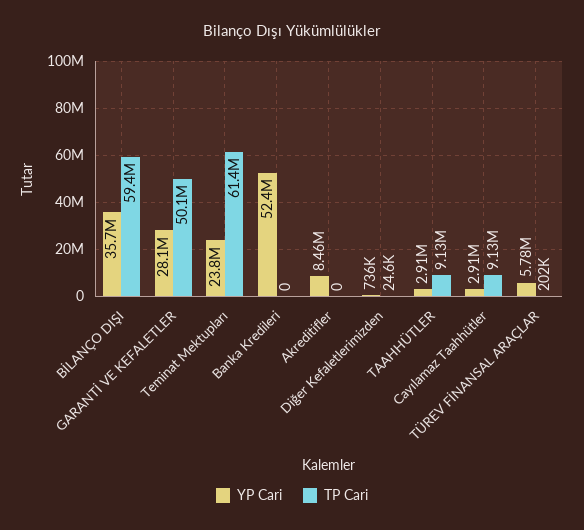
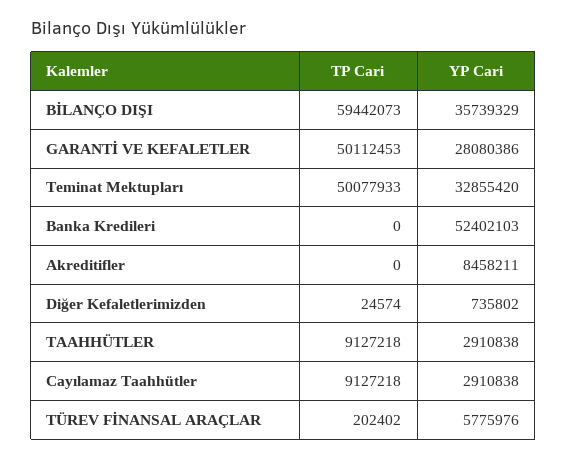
  {
    "YP Cari": {
      "BİLANÇO DIŞI": 35739329,
      "GARANTİ VE KEFALETLER": 28080386,
-     "Teminat Mektupları": 23800000,
+     "Teminat Mektupları": 32855420,
      "Banka Kredileri": 52402103,
      "Akreditifler": 8458211,
      "Diğer Kefaletlerimizden": 735802,
      "TAAHHÜTLER": 2910838,
      "Cayılamaz Taahhütler": 2910838,
      "TÜREV FİNANSAL ARAÇLAR": 5775976
    },
    "TP Cari": {
      "BİLANÇO DIŞI": 59442073,
      "GARANTİ VE KEFALETLER": 50112453,
-     "Teminat Mektupları": 61400000,
+     "Teminat Mektupları": 50077933,
      "Banka Kredileri": 0,
      "Akreditifler": 0,
      "Diğer Kefaletlerimizden": 24574,
      "TAAHHÜTLER": 9127218,
      "Cayılamaz Taahhütler": 9127218,
      "TÜREV FİNANSAL ARAÇLAR": 202402
    }
  }

